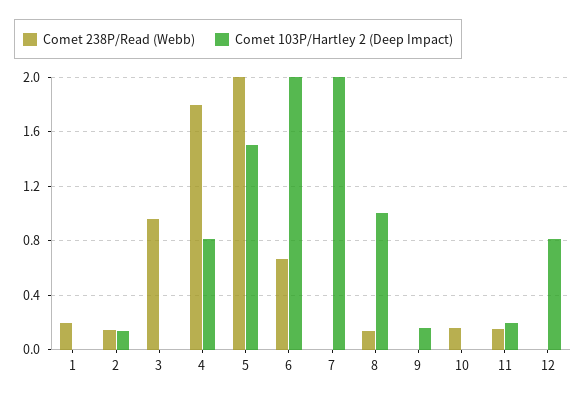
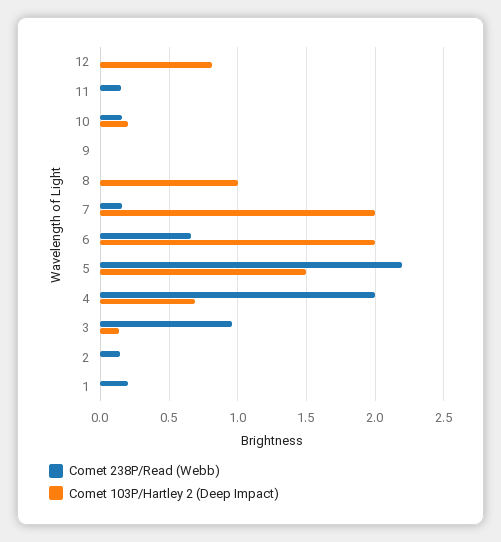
  {
    "Comet 238P/Read (Webb)": {
      "1": 0.2,
      "2": 0.15,
      "3": 0.95,
-     "4": 1.8,
+     "4": 2,
-     "5": 2,
+     "5": 2.2,
      "6": 0.65,
-     "7": 0,
+     "7": 0.15,
-     "8": 0.15,
+     "8": 0,
      "9": 0,
      "10": 0.15,
      "11": 0.15,
      "12": 0
    },
    "Comet 103P/Hartley 2 (Deep Impact)": {
      "1": 0,
-     "2": 0.15,
+     "2": 0,
-     "3": 0,
+     "3": 0.15,
-     "4": 0.8,
+     "4": 0.7,
      "5": 1.5,
      "6": 2,
      "7": 2,
      "8": 1,
-     "9": 0.15,
+     "9": 0,
-     "10": 0,
+     "10": 0.2,
-     "11": 0.2,
+     "11": 0,
      "12": 0.8
    }
  }

